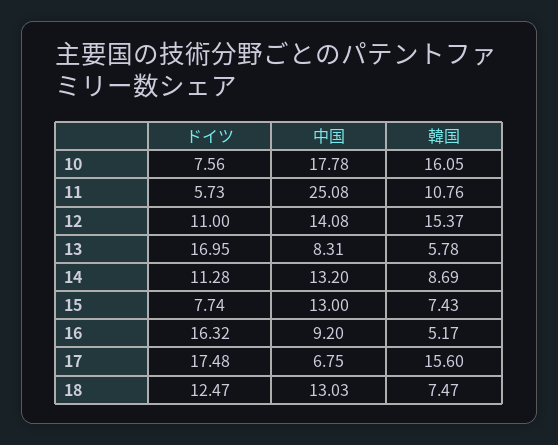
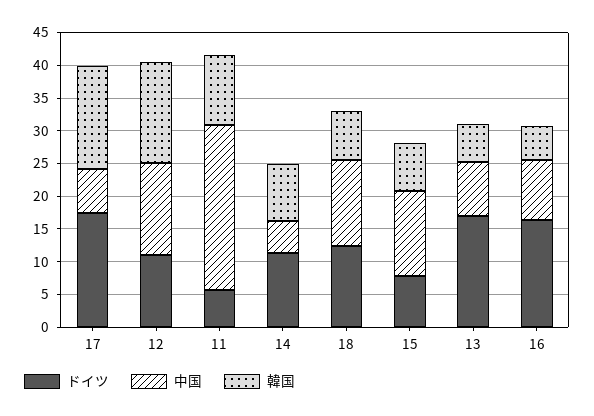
  {
    "ドイツ": {
-     "10": 7.56,
      "11": 5.73,
      "12": 11,
      "13": 16.95,
      "14": 11.28,
      "15": 7.74,
      "16": 16.32,
      "17": 17.48,
      "18": 12.47
    },
    "中国": {
-     "10": 17.78,
      "11": 25.08,
      "12": 14.08,
      "13": 8.31,
-     "14": 13.2,
+     "14": 5,
      "15": 13,
      "16": 9.2,
      "17": 6.75,
      "18": 13.03
    },
    "韓国": {
-     "10": 16.05,
      "11": 10.76,
      "12": 15.37,
      "13": 5.78,
      "14": 8.69,
      "15": 7.43,
      "16": 5.17,
      "17": 15.6,
      "18": 7.47
    }
  }

